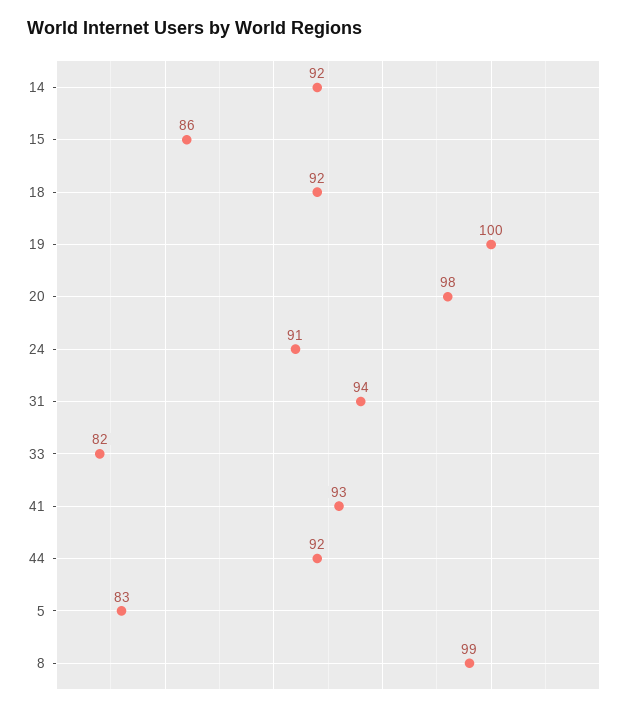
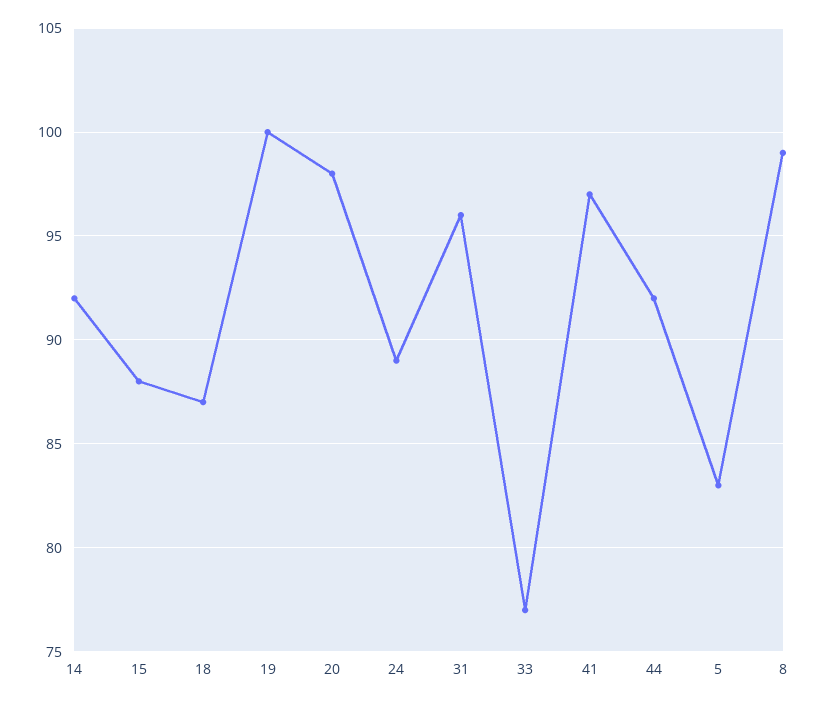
  {
    "14": 92,
-   "15": 86,
+   "15": 88,
-   "18": 92,
+   "18": 87,
    "19": 100,
    "20": 98,
-   "24": 91,
+   "24": 89,
-   "31": 94,
+   "31": 96,
-   "33": 82,
+   "33": 77,
-   "41": 93,
+   "41": 97,
    "44": 92,
    "5": 83,
    "8": 99
  }

